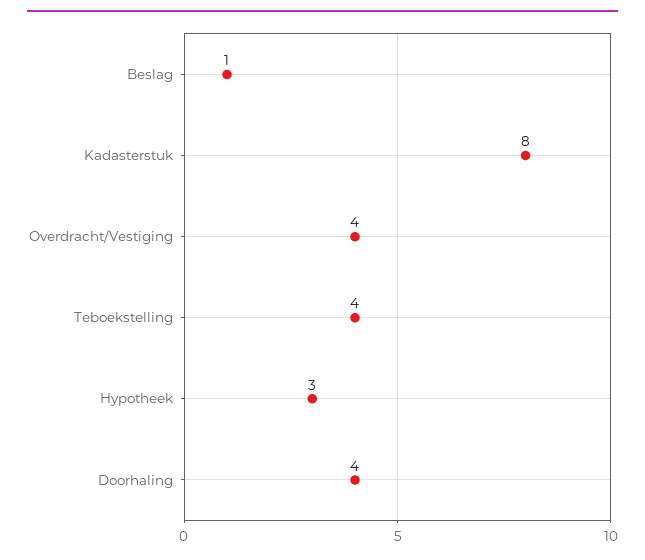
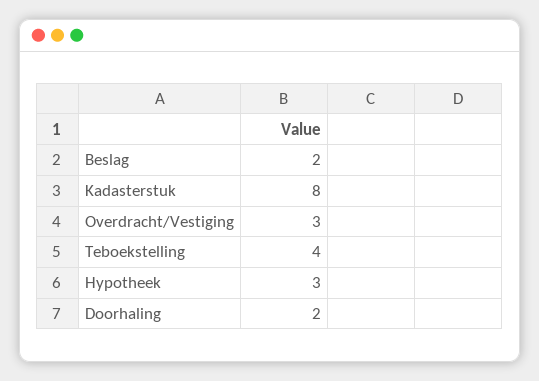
  {
-   "Beslag": 1,
+   "Beslag": 2,
    "Kadasterstuk": 8,
-   "Overdracht/Vestiging": 4,
+   "Overdracht/Vestiging": 3,
    "Teboekstelling": 4,
    "Hypotheek": 3,
-   "Doorhaling": 4
+   "Doorhaling": 2
  }

